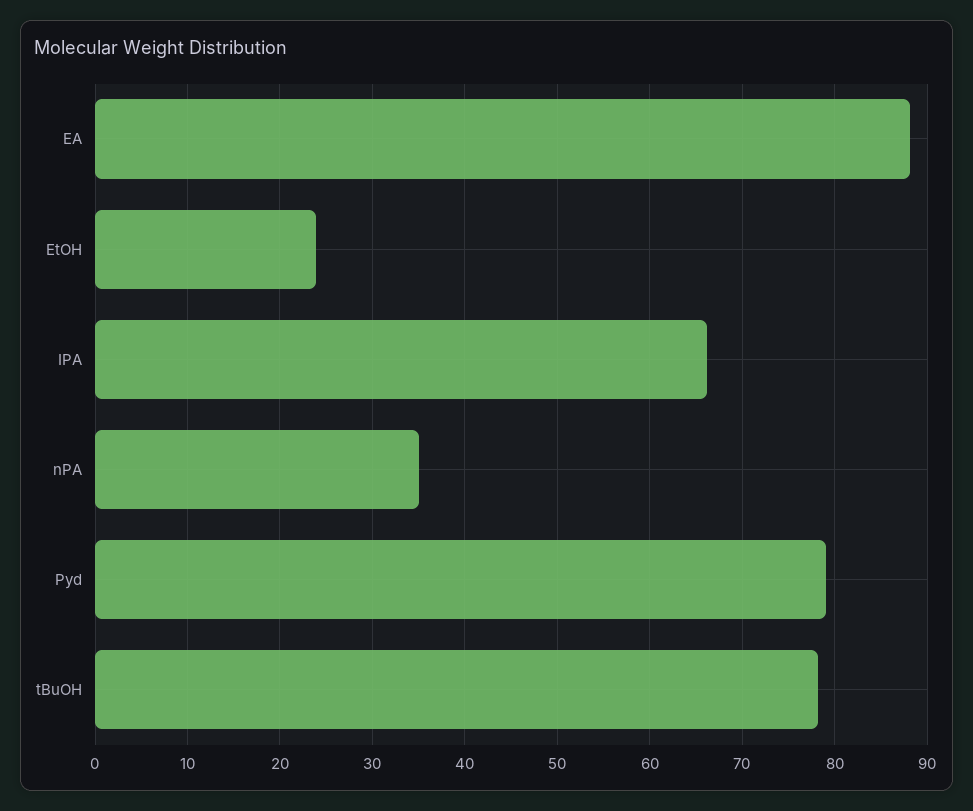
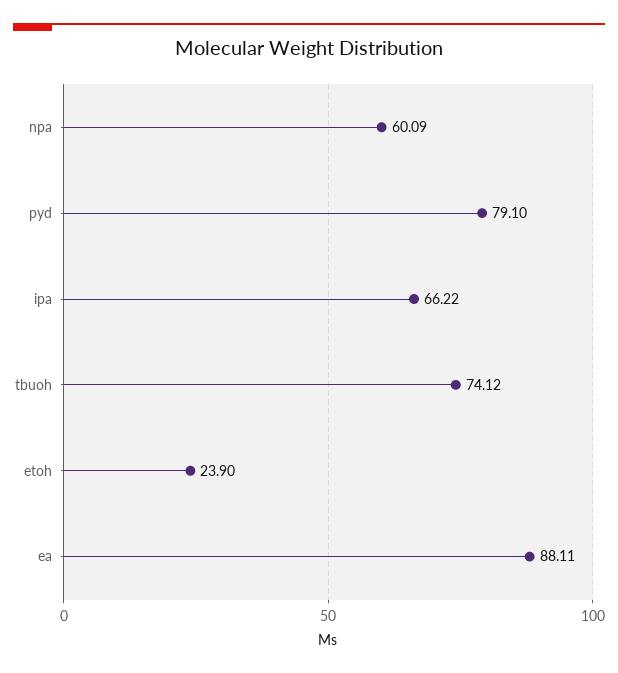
  {
    "EA": 88.11,
    "EtOH": 23.9,
    "IPA": 66.22,
-   "nPA": 35,
+   "nPA": 60.09,
    "Pyd": 79.1,
-   "tBuOH": 78
+   "tBuOH": 74.12
  }

